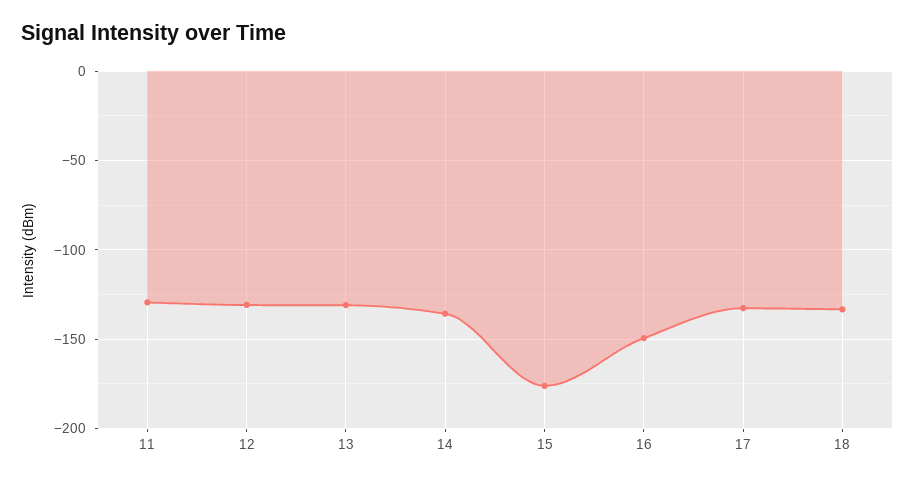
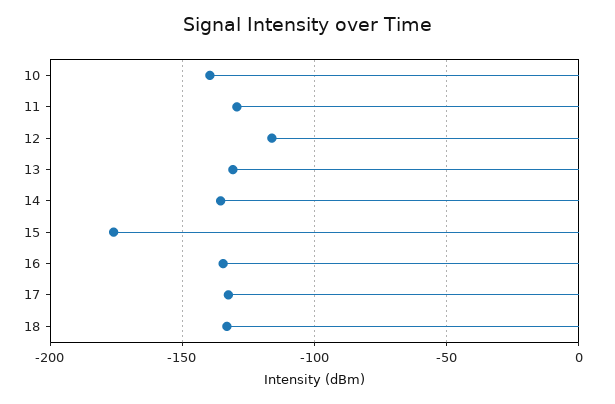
  {
    "11": -130,
-   "12": -130,
+   "12": -115,
    "13": -130,
    "14": -135,
    "15": -175,
-   "16": -150,
+   "16": -135,
    "17": -135,
-   "18": -135
+   "18": -135,
+   "10": -140
  }

